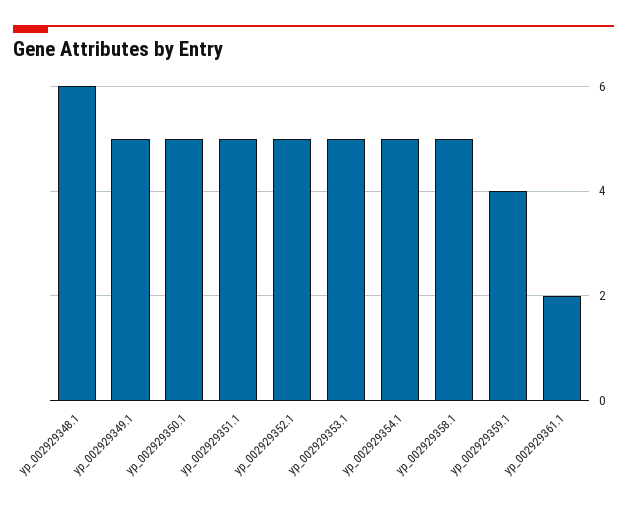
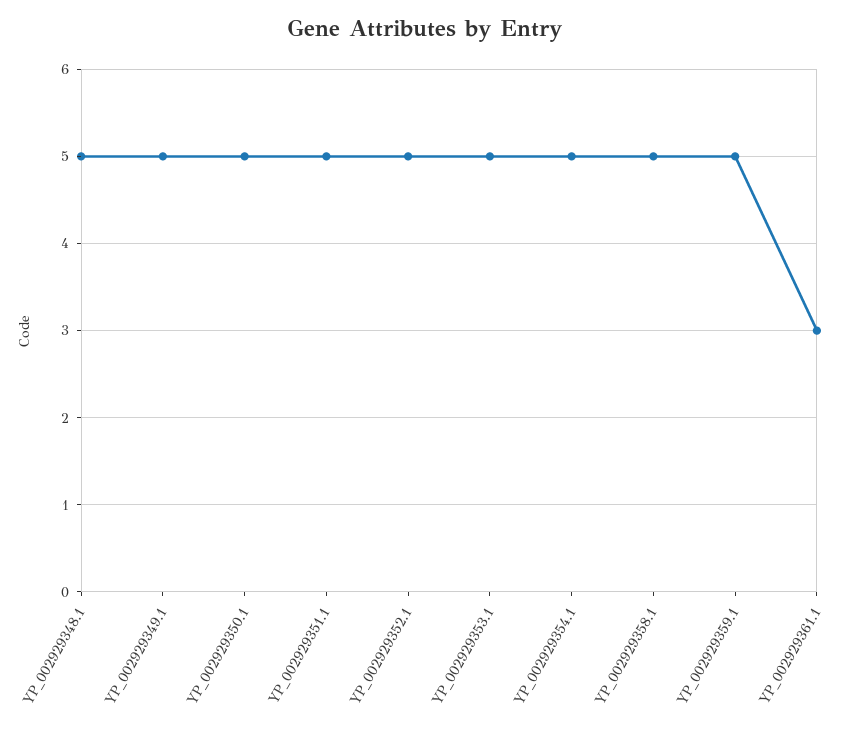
  {
-   "yp_002929348.1": 6,
+   "yp_002929348.1": 5,
    "yp_002929349.1": 5,
    "yp_002929350.1": 5,
    "yp_002929351.1": 5,
    "yp_002929352.1": 5,
    "yp_002929353.1": 5,
    "yp_002929354.1": 5,
    "yp_002929358.1": 5,
-   "yp_002929359.1": 4,
+   "yp_002929359.1": 5,
-   "yp_002929361.1": 2
+   "yp_002929361.1": 3
  }

